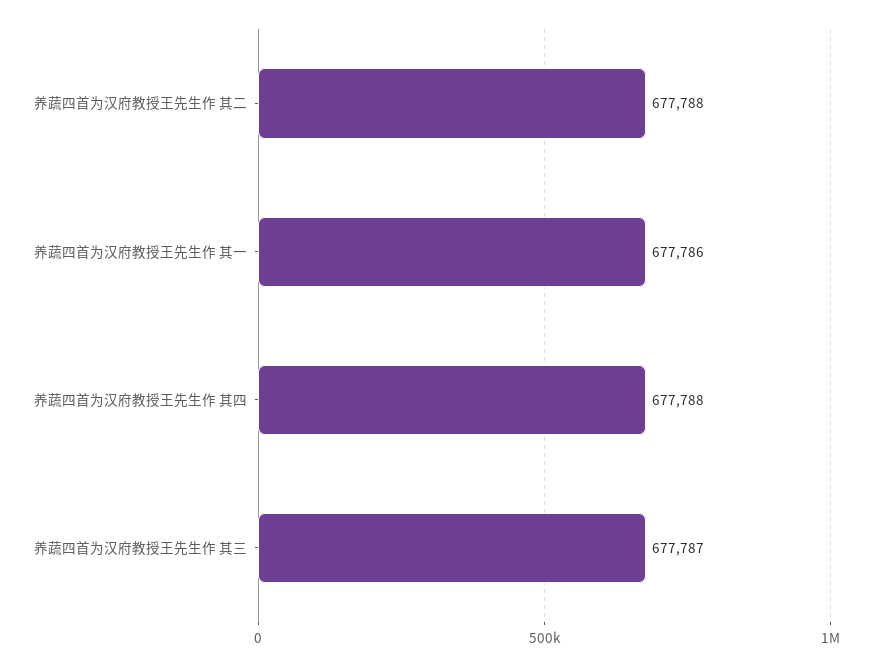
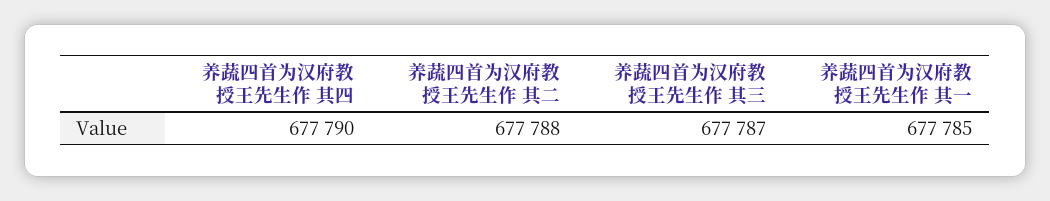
  {
    "养蔬四首为汉府教授王先生作 其二": 677788,
-   "养蔬四首为汉府教授王先生作 其一": 677786,
+   "养蔬四首为汉府教授王先生作 其一": 677785,
-   "养蔬四首为汉府教授王先生作 其四": 677788,
+   "养蔬四首为汉府教授王先生作 其四": 677790,
    "养蔬四首为汉府教授王先生作 其三": 677787
  }

